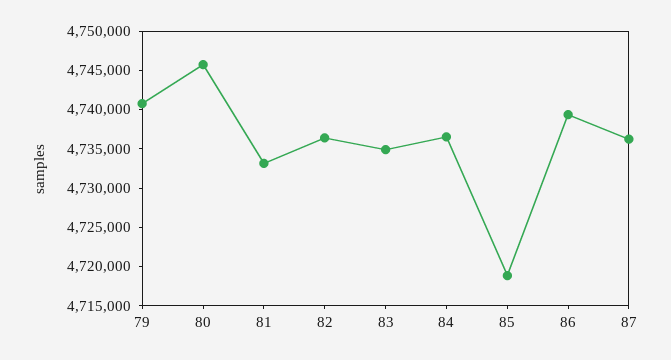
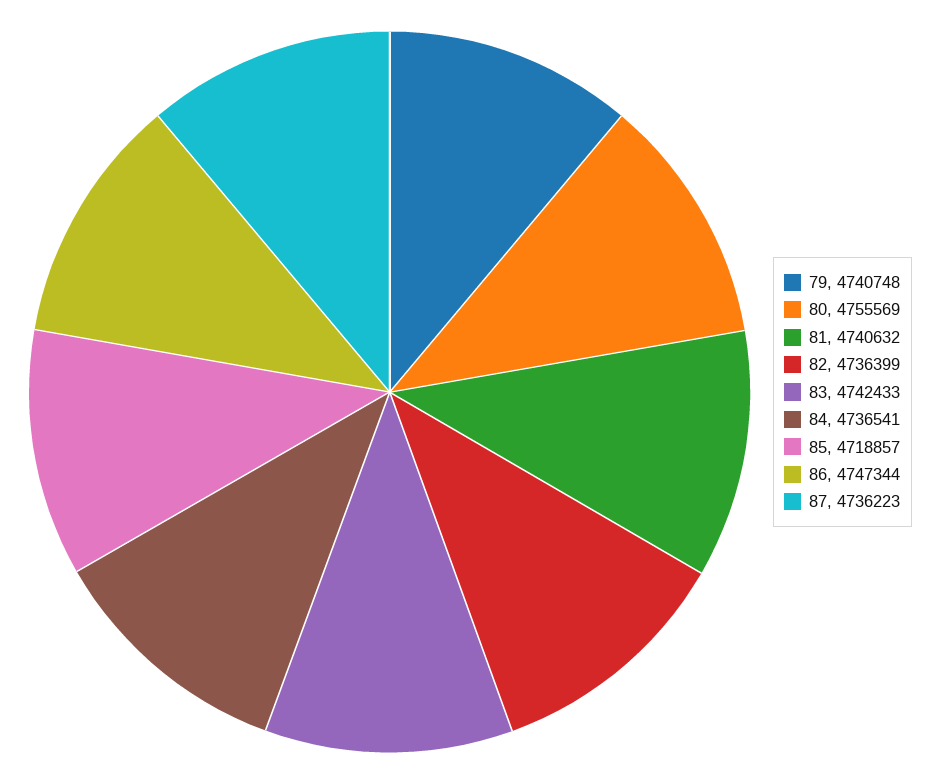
  {
    "79": 4740748,
-   "80": 4745000,
+   "80": 4755569,
-   "81": 4732500,
+   "81": 4740632,
    "82": 4736399,
-   "83": 4735000,
+   "83": 4742433,
    "84": 4736541,
    "85": 4718857,
-   "86": 4740000,
+   "86": 4747344,
    "87": 4736223
  }

